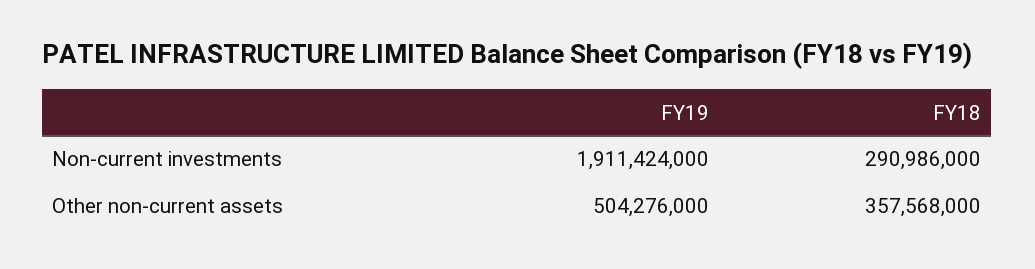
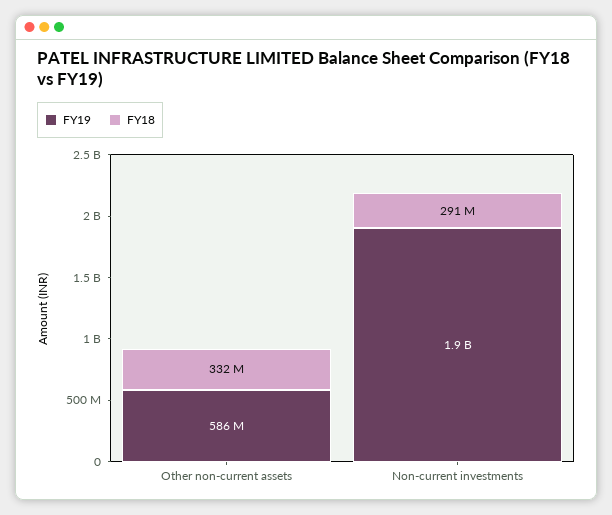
  {
    "FY19": {
      "Non-current investments": 1911424000,
-     "Other non-current assets": 504276000
+     "Other non-current assets": 586000000
    },
    "FY18": {
      "Non-current investments": 290986000,
-     "Other non-current assets": 357568000
+     "Other non-current assets": 332000000
    }
  }

